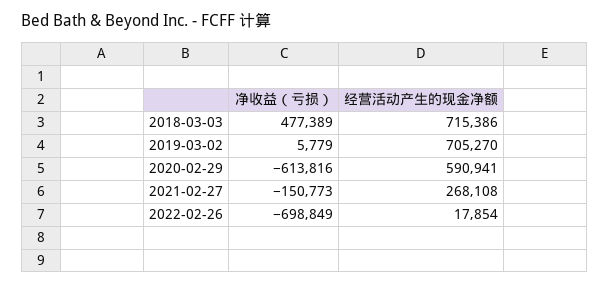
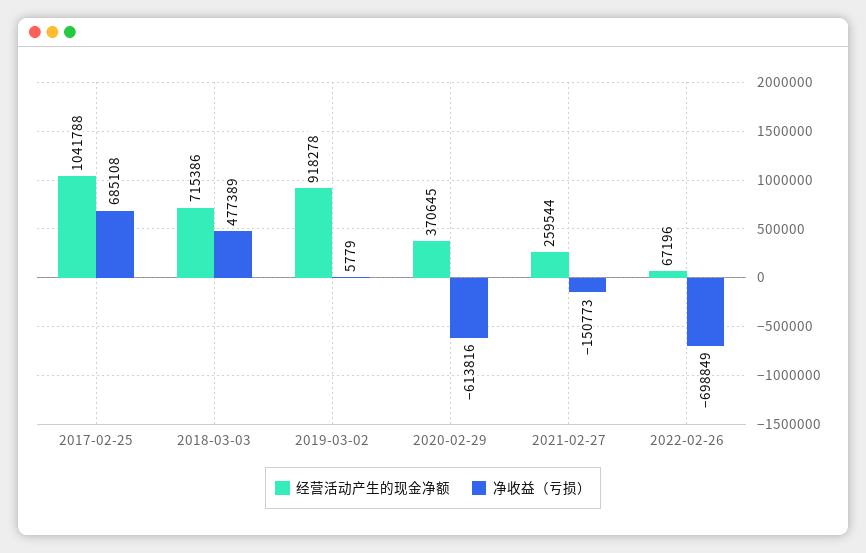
  {
    "净收益（亏损）": {
      "2018-03-03": 477389,
      "2019-03-02": 5779,
      "2020-02-29": -613816,
      "2021-02-27": -150773,
-     "2022-02-26": -698849
+     "2022-02-26": -698849,
+     "2017-02-25": 685108
    },
    "经营活动产生的现金净额": {
      "2018-03-03": 715386,
-     "2019-03-02": 705270,
+     "2019-03-02": 918278,
-     "2020-02-29": 590941,
+     "2020-02-29": 370645,
-     "2021-02-27": 268108,
+     "2021-02-27": 259544,
-     "2022-02-26": 17854
+     "2022-02-26": 67196,
+     "2017-02-25": 1041788
    }
  }

